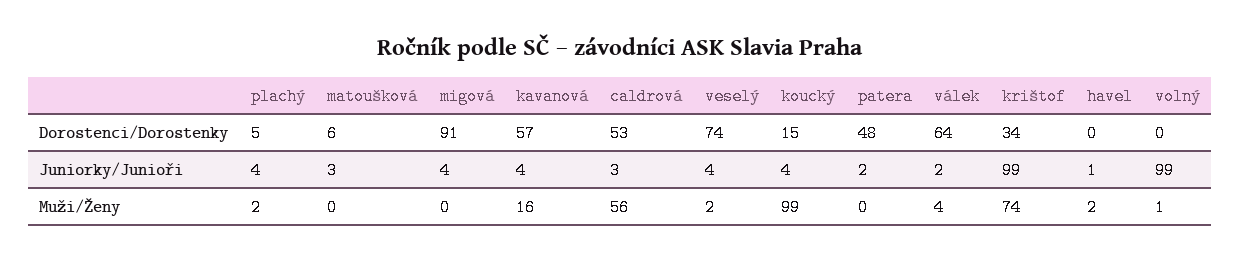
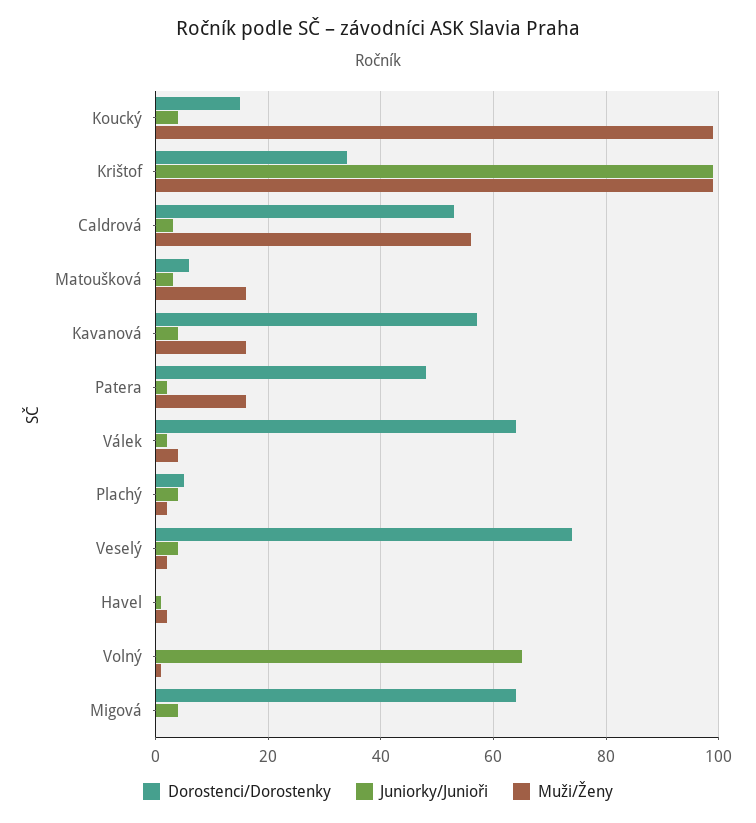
  {
    "Dorostenci/Dorostenky": {
      "plachý": 5,
      "matoušková": 6,
-     "migová": 91,
+     "migová": 65,
      "kavanová": 57,
      "caldrová": 53,
      "veselý": 74,
      "koucký": 15,
      "patera": 48,
      "válek": 64,
      "krištof": 34,
      "havel": 0,
      "volný": 0
    },
    "Juniorky/Junioři": {
      "plachý": 4,
      "matoušková": 3,
      "migová": 4,
      "kavanová": 4,
      "caldrová": 3,
      "veselý": 4,
      "koucký": 4,
      "patera": 2,
      "válek": 2,
      "krištof": 99,
      "havel": 1,
-     "volný": 99
+     "volný": 65
    },
    "Muži/Ženy": {
      "plachý": 2,
-     "matoušková": 0,
+     "matoušková": 15,
      "migová": 0,
      "kavanová": 16,
      "caldrová": 56,
      "veselý": 2,
      "koucký": 99,
-     "patera": 0,
+     "patera": 15,
      "válek": 4,
-     "krištof": 74,
+     "krištof": 100,
      "havel": 2,
      "volný": 1
    }
  }

